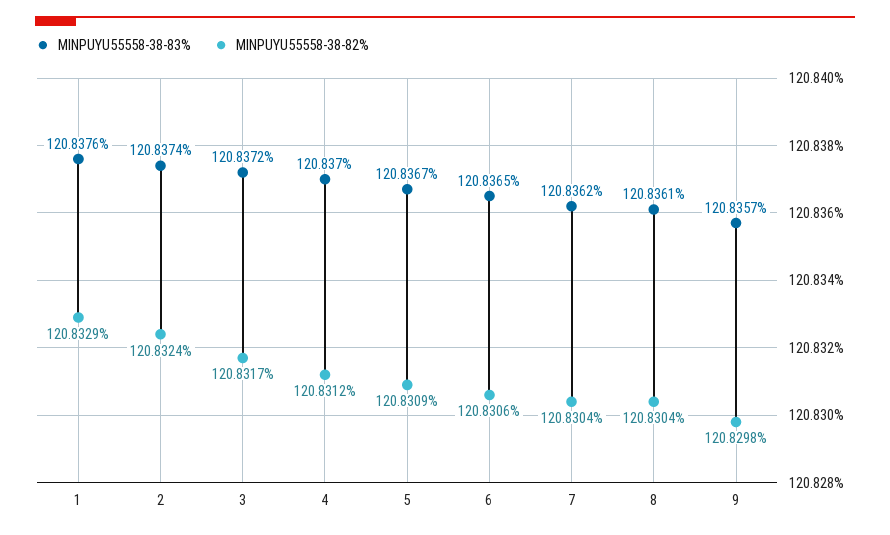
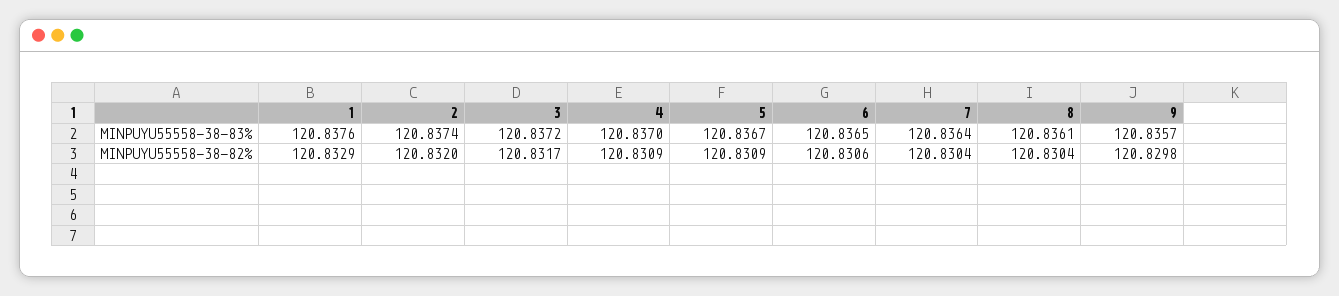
  {
    "MINPUYU55558-38-83%": {
      "1": 120.8376,
      "2": 120.8374,
      "3": 120.8372,
      "4": 120.837,
      "5": 120.8367,
      "6": 120.8365,
-     "7": 120.8362,
+     "7": 120.8364,
      "8": 120.8361,
      "9": 120.8357
    },
    "MINPUYU55558-38-82%": {
      "1": 120.8329,
-     "2": 120.8324,
+     "2": 120.832,
      "3": 120.8317,
-     "4": 120.8312,
+     "4": 120.8309,
      "5": 120.8309,
      "6": 120.8306,
      "7": 120.8304,
      "8": 120.8304,
      "9": 120.8298
    }
  }

